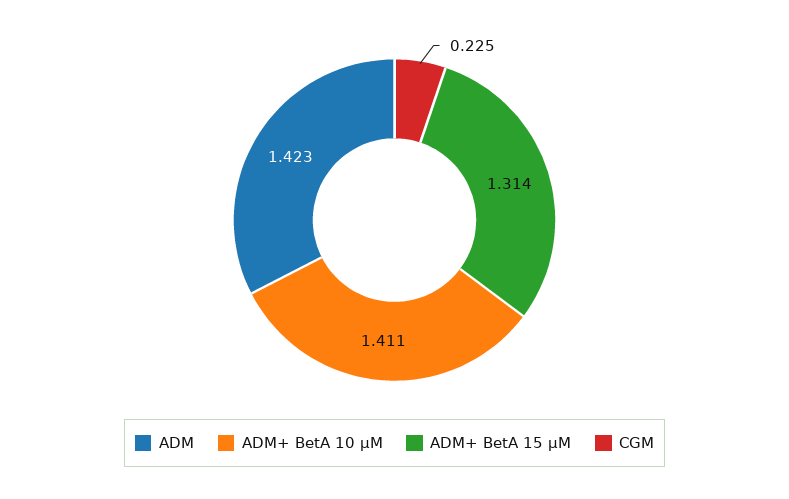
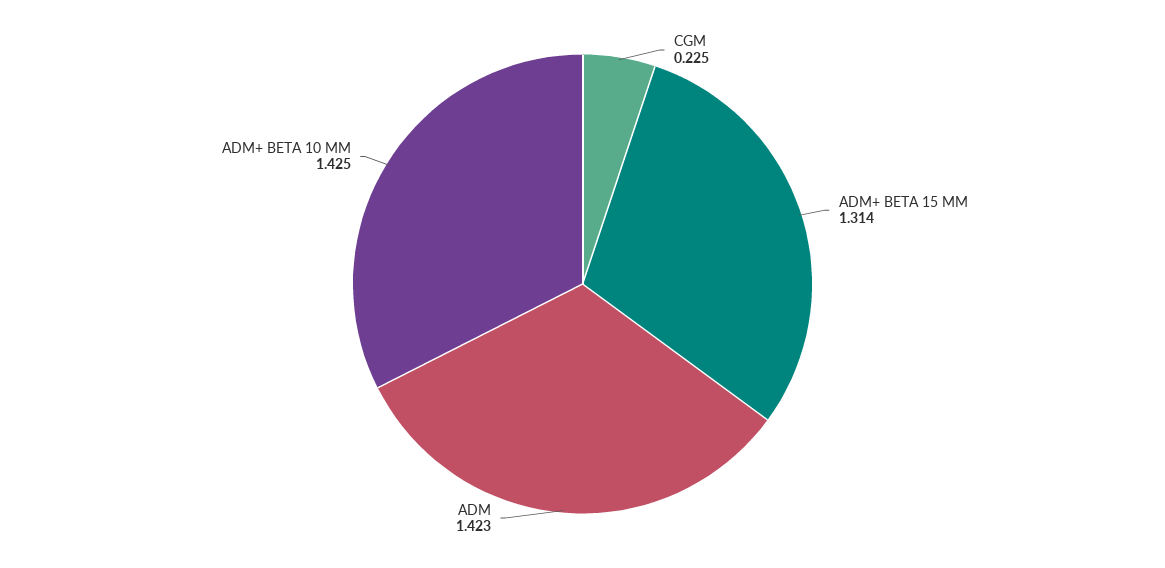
  {
    "ADM": 1.423,
-   "ADM+ BetA 10 µM": 1.411,
+   "ADM+ BetA 10 µM": 1.425,
    "ADM+ BetA 15 µM": 1.314,
    "CGM": 0.225
  }

